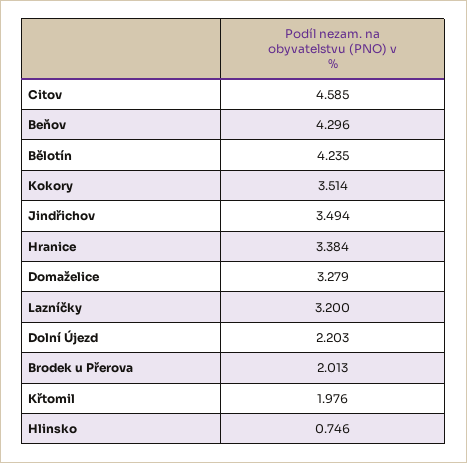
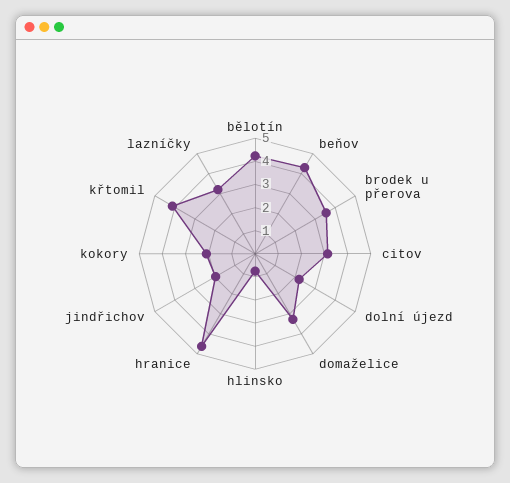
  {
-   "Citov": 4.585,
+   "Citov": 3,
    "Beňov": 4.296,
    "Bělotín": 4.235,
-   "Kokory": 3.514,
+   "Kokory": 2,
-   "Jindřichov": 3.494,
+   "Jindřichov": 2,
-   "Hranice": 3.384,
+   "Hranice": 4.5,
    "Domaželice": 3.279,
    "Lazníčky": 3.2,
    "Dolní Újezd": 2.203,
-   "Brodek u Přerova": 2.013,
+   "Brodek u Přerova": 3.5,
-   "Křtomil": 1.976,
+   "Křtomil": 4,
    "Hlinsko": 0.746
  }

